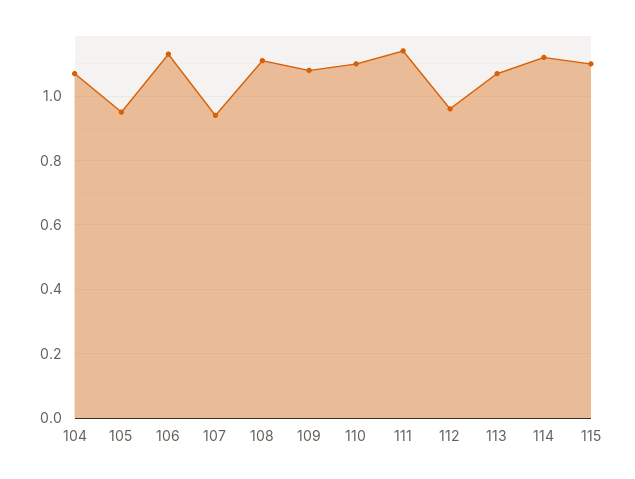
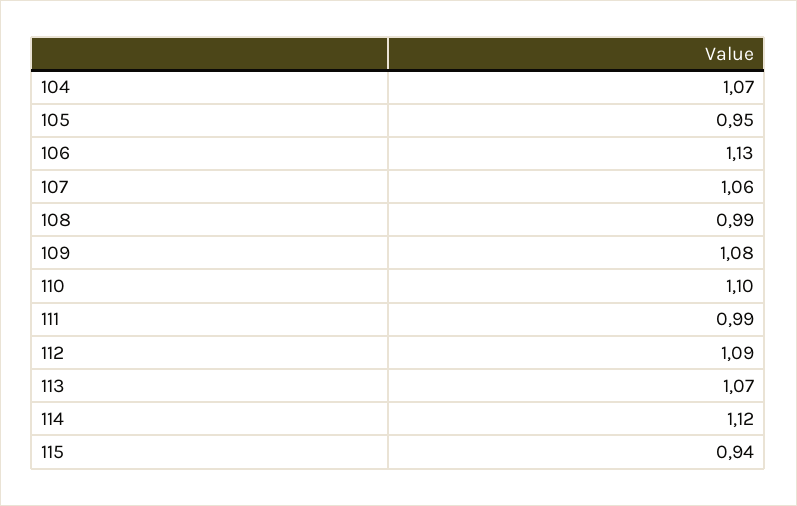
  {
    "104": 1.07,
    "105": 0.95,
    "106": 1.13,
-   "107": 0.95,
+   "107": 1.06,
-   "108": 1.1,
+   "108": 0.99,
    "109": 1.08,
    "110": 1.1,
-   "111": 1.15,
+   "111": 0.99,
-   "112": 0.95,
+   "112": 1.09,
    "113": 1.07,
    "114": 1.12,
-   "115": 1.1
+   "115": 0.94
  }

